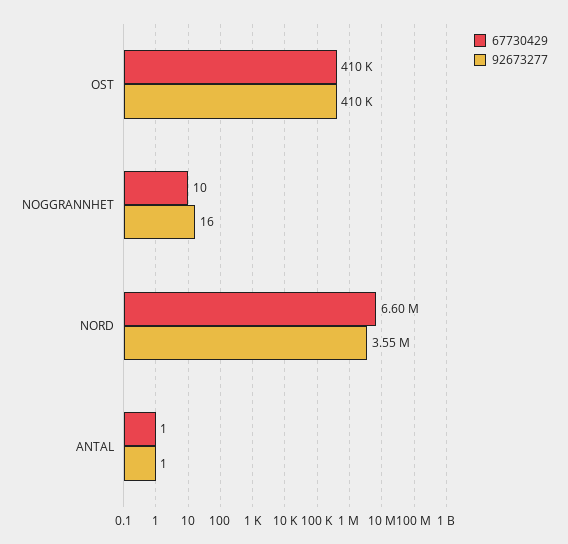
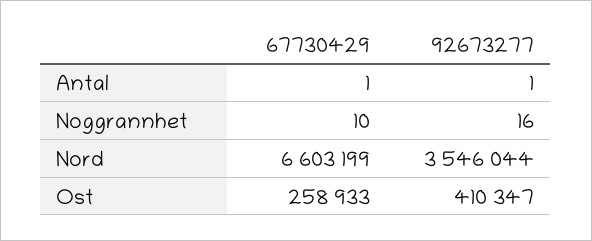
  {
    "67730429": {
-     "OST": 410000,
+     "OST": 258933,
      "NOGGRANNHET": 10,
      "NORD": 6603199,
      "ANTAL": 1
    },
    "92673277": {
      "OST": 410347,
      "NOGGRANNHET": 16,
      "NORD": 3546044,
      "ANTAL": 1
    }
  }

